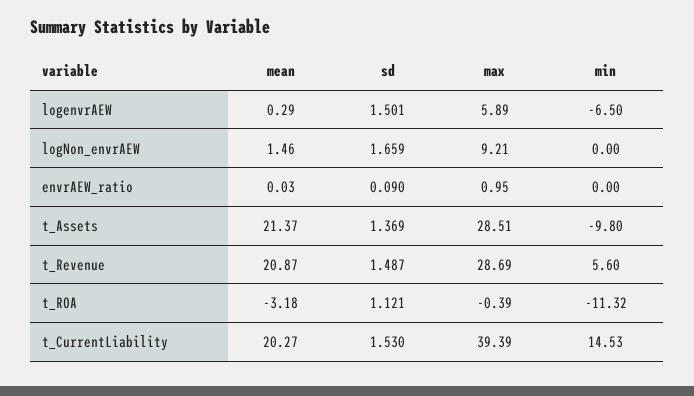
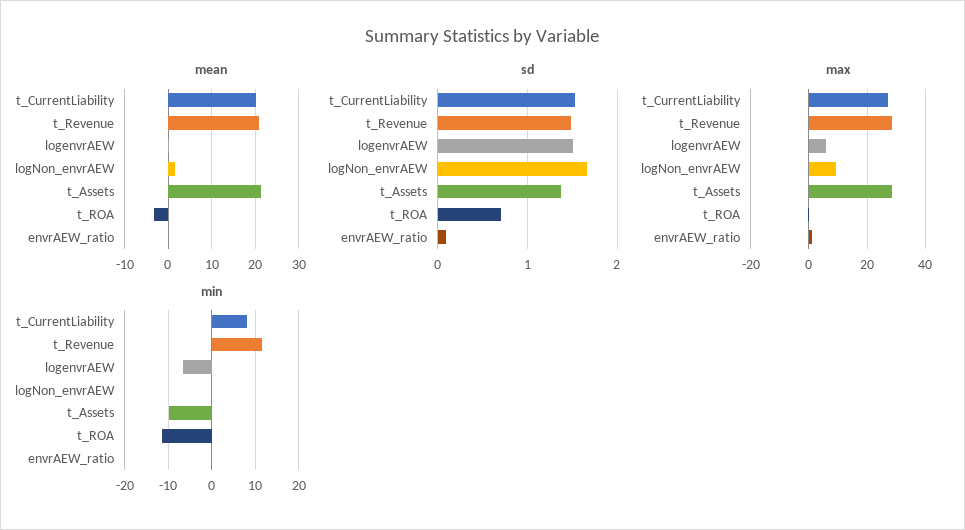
  {
    "mean": {
      "logenvrAEW": 0.29,
      "logNon_envrAEW": 1.46,
      "envrAEW_ratio": 0.03,
      "t_Assets": 21.37,
      "t_Revenue": 20.87,
      "t_ROA": -3.18,
      "t_CurrentLiability": 20.27
    },
    "sd": {
      "logenvrAEW": 1.501,
      "logNon_envrAEW": 1.659,
      "envrAEW_ratio": 0.09,
      "t_Assets": 1.369,
      "t_Revenue": 1.487,
-     "t_ROA": 1.121,
+     "t_ROA": 0.7,
      "t_CurrentLiability": 1.53
    },
    "max": {
      "logenvrAEW": 5.89,
      "logNon_envrAEW": 9.21,
      "envrAEW_ratio": 0.95,
      "t_Assets": 28.51,
      "t_Revenue": 28.69,
      "t_ROA": -0.39,
-     "t_CurrentLiability": 39.39
+     "t_CurrentLiability": 27.5
    },
    "min": {
      "logenvrAEW": -6.5,
      "logNon_envrAEW": 0,
      "envrAEW_ratio": 0,
      "t_Assets": -9.8,
-     "t_Revenue": 5.6,
+     "t_Revenue": 12,
      "t_ROA": -11.32,
-     "t_CurrentLiability": 14.53
+     "t_CurrentLiability": 8
    }
  }

